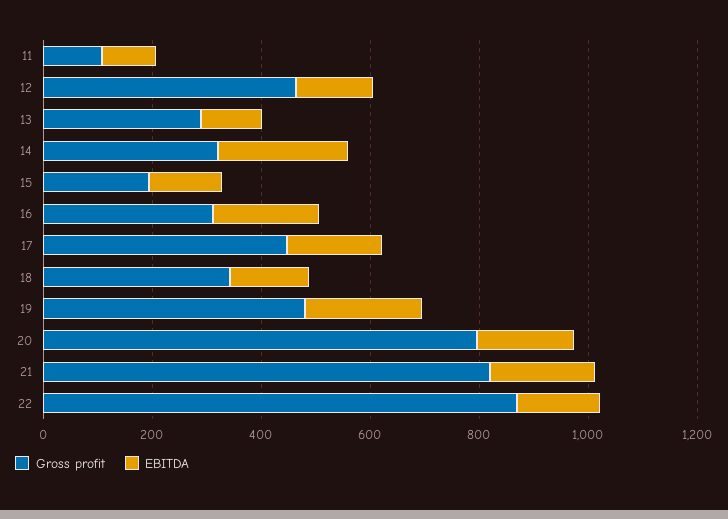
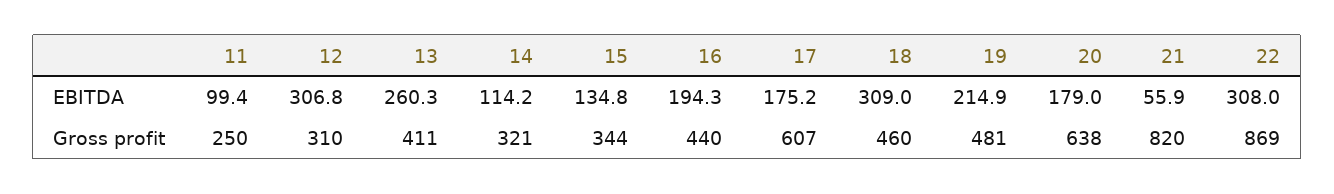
  {
    "Gross profit": {
-     "11": 100,
+     "11": 250,
-     "12": 450,
+     "12": 310,
-     "13": 300,
+     "13": 411,
      "14": 321,
-     "15": 200,
+     "15": 344,
-     "16": 300,
+     "16": 440,
-     "17": 450,
+     "17": 607,
-     "18": 350,
+     "18": 460,
      "19": 481,
-     "20": 800,
+     "20": 638,
      "21": 820,
      "22": 869
    },
    "EBITDA": {
      "11": 99.4,
-     "12": 150,
+     "12": 306.8,
-     "13": 100,
+     "13": 260.3,
-     "14": 250,
+     "14": 114.2,
      "15": 134.8,
      "16": 194.3,
      "17": 175.2,
-     "18": 150,
+     "18": 309,
      "19": 214.9,
      "20": 179,
-     "21": 200,
+     "21": 55.9,
-     "22": 150
+     "22": 308
    }
  }

